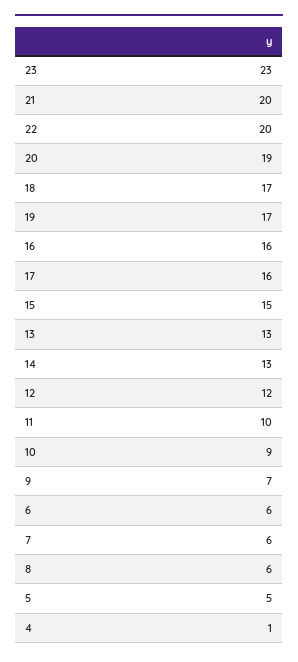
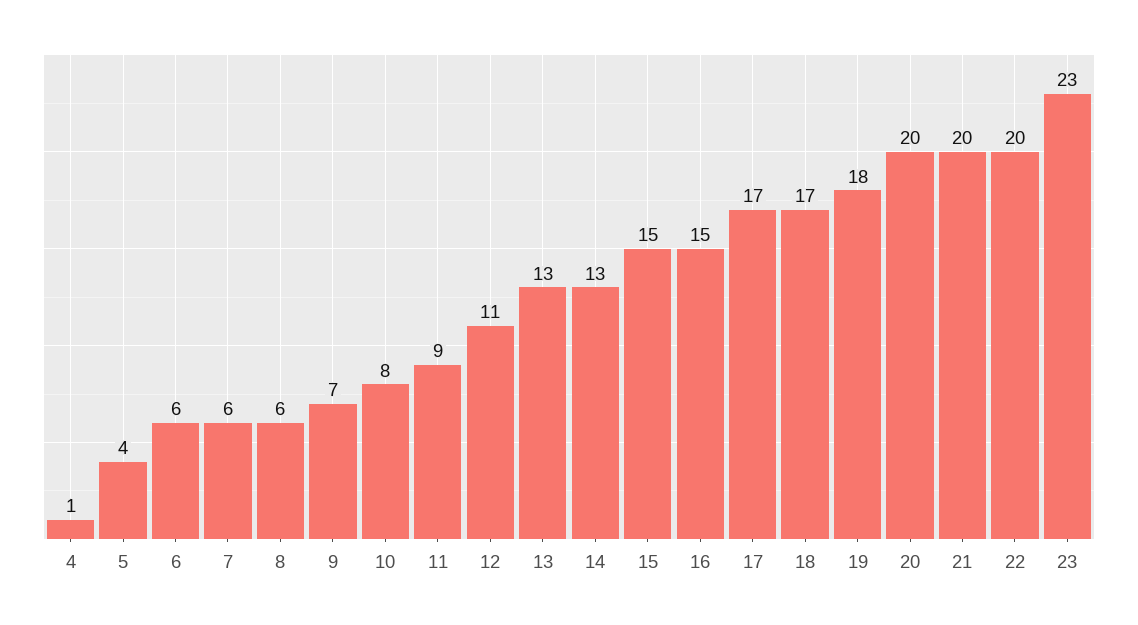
  {
    "23": 23,
    "21": 20,
    "22": 20,
-   "20": 19,
+   "20": 20,
    "18": 17,
-   "19": 17,
+   "19": 18,
-   "16": 16,
+   "16": 15,
-   "17": 16,
+   "17": 17,
    "15": 15,
    "13": 13,
    "14": 13,
-   "12": 12,
+   "12": 11,
-   "11": 10,
+   "11": 9,
-   "10": 9,
+   "10": 8,
    "9": 7,
    "6": 6,
    "7": 6,
    "8": 6,
-   "5": 5,
+   "5": 4,
    "4": 1
  }

